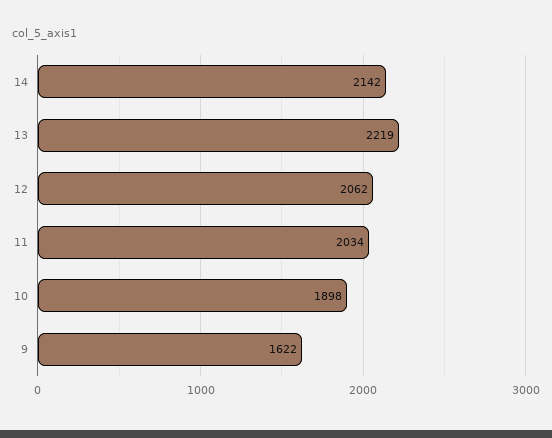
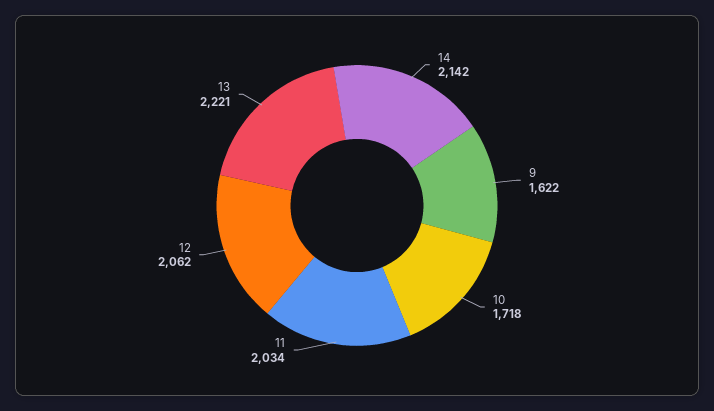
  {
    "14": 2142,
-   "13": 2219,
+   "13": 2221,
    "12": 2062,
    "11": 2034,
-   "10": 1898,
+   "10": 1718,
    "9": 1622
  }

